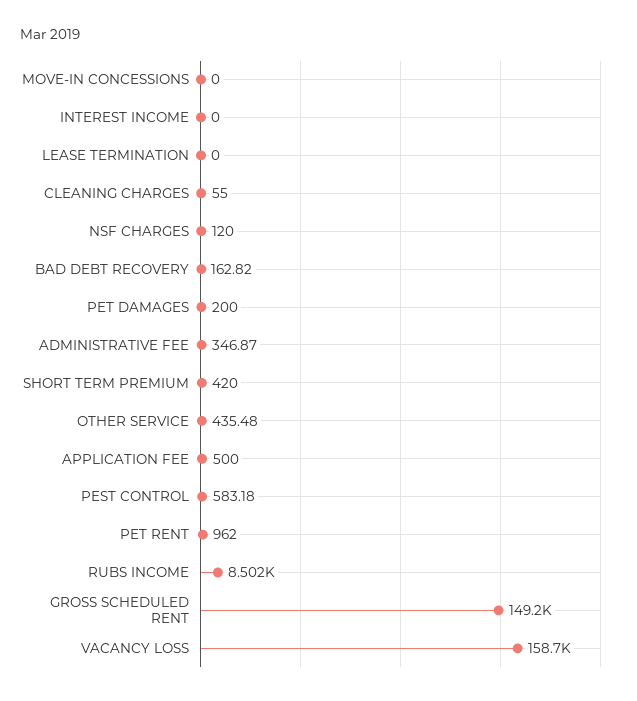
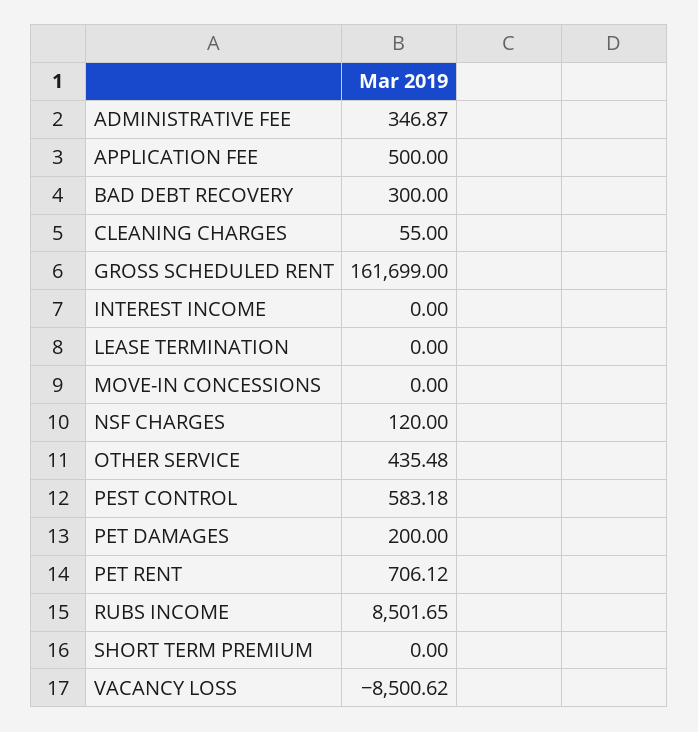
  {
    "MOVE-IN CONCESSIONS": 0,
    "INTEREST INCOME": 0,
    "LEASE TERMINATION": 0,
    "CLEANING CHARGES": 55,
    "NSF CHARGES": 120,
-   "BAD DEBT RECOVERY": 162.82,
+   "BAD DEBT RECOVERY": 300,
    "PET DAMAGES": 200,
    "ADMINISTRATIVE FEE": 346.87,
-   "SHORT TERM PREMIUM": 420,
+   "SHORT TERM PREMIUM": 0,
    "OTHER SERVICE": 435.48,
    "APPLICATION FEE": 500,
    "PEST CONTROL": 583.18,
-   "PET RENT": 962,
+   "PET RENT": 706.12,
    "RUBS INCOME": 8501.65,
-   "GROSS SCHEDULED RENT": 149200,
+   "GROSS SCHEDULED RENT": 161699,
-   "VACANCY LOSS": 158700
+   "VACANCY LOSS": -8500.62
  }

